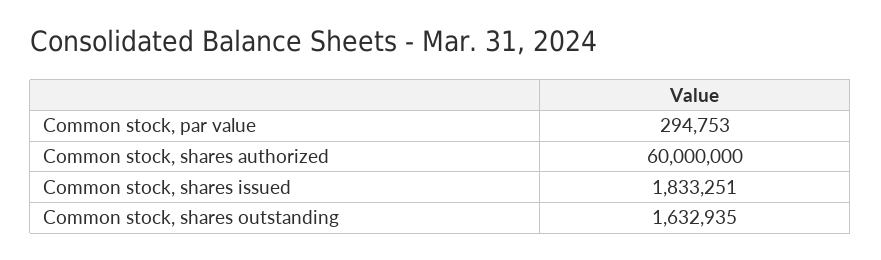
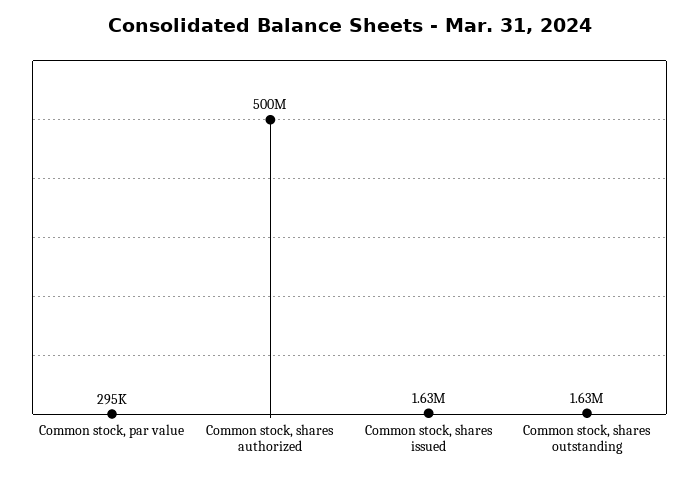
  {
    "Common stock, par value": 294753,
-   "Common stock, shares authorized": 60000000,
+   "Common stock, shares authorized": 500000000,
-   "Common stock, shares issued": 1833251,
+   "Common stock, shares issued": 1630000,
    "Common stock, shares outstanding": 1632935
  }

